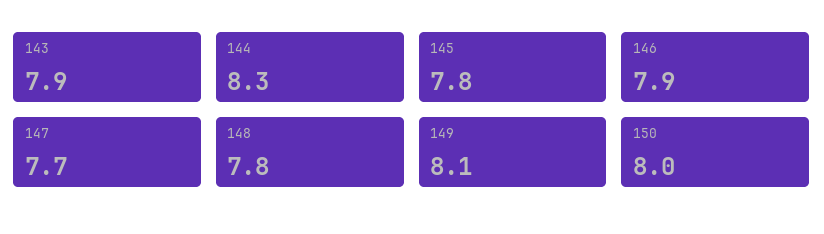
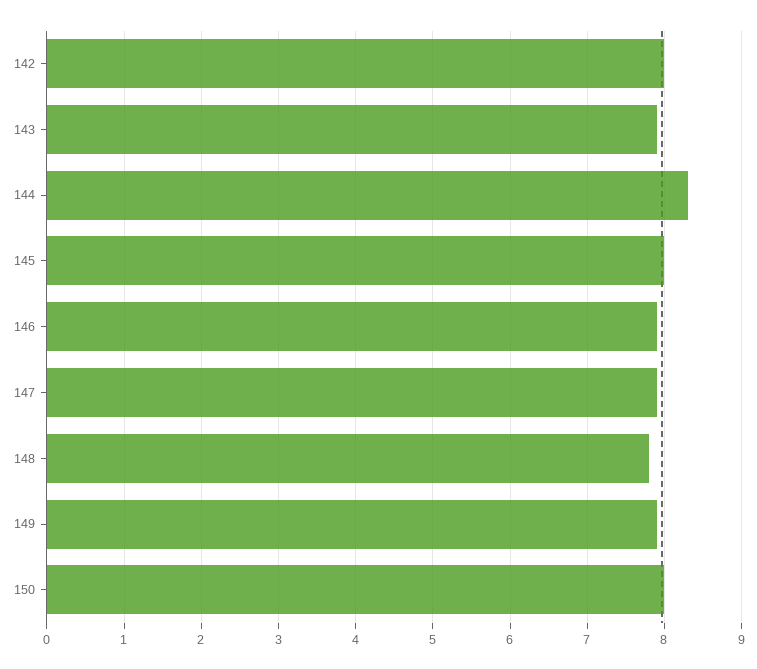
  {
    "143": 7.9,
    "144": 8.3,
-   "145": 7.8,
+   "145": 8,
    "146": 7.9,
-   "147": 7.7,
+   "147": 7.9,
    "148": 7.8,
-   "149": 8.1,
+   "149": 7.9,
-   "150": 8
+   "150": 8,
+   "142": 8
  }

